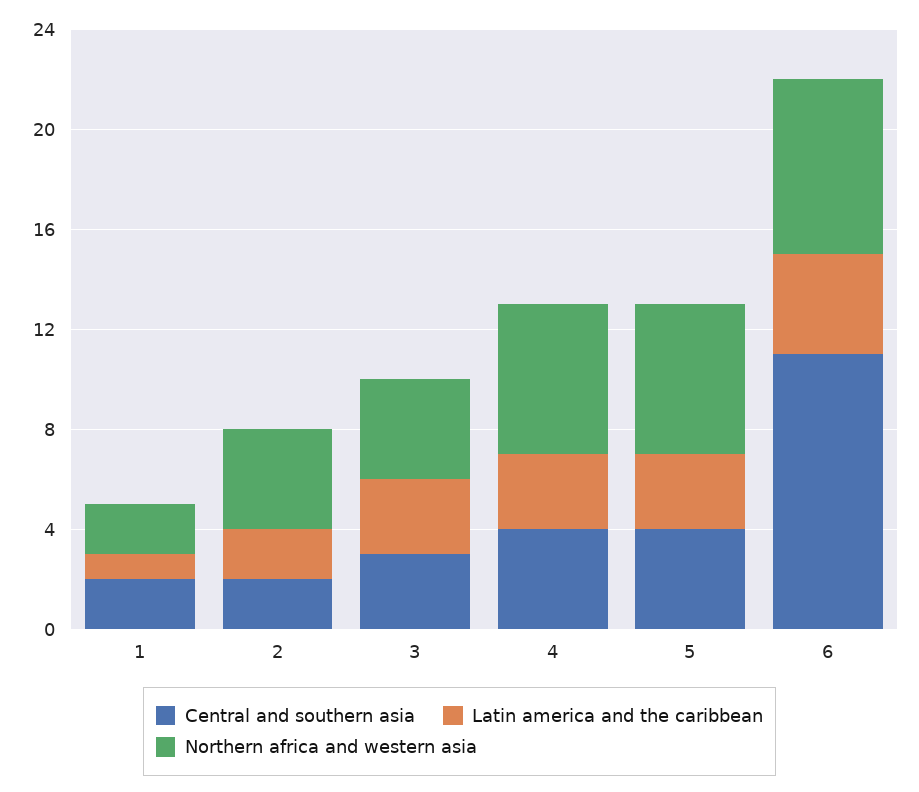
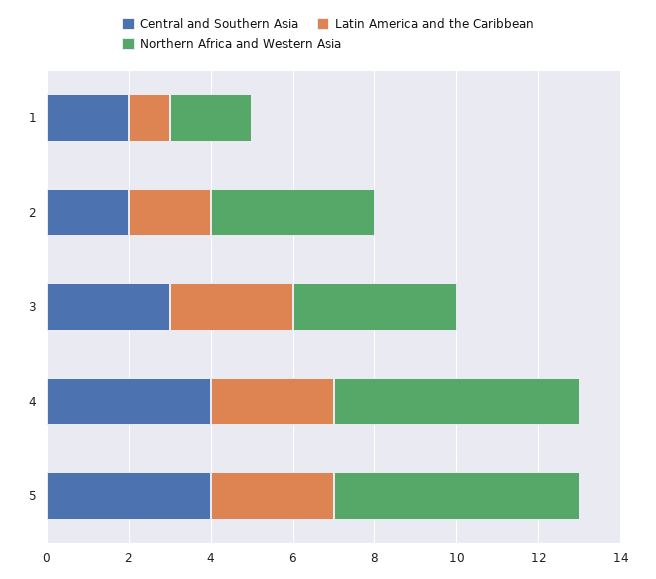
  {
    "Central and southern asia": {
      "1": 2,
      "2": 2,
      "3": 3,
      "4": 4,
-     "5": 4,
+     "5": 4
-     "6": 11
    },
    "Latin america and the caribbean": {
      "1": 1,
      "2": 2,
      "3": 3,
      "4": 3,
-     "5": 3,
+     "5": 3
-     "6": 4
    },
    "Northern africa and western asia": {
      "1": 2,
      "2": 4,
      "3": 4,
      "4": 6,
-     "5": 6,
+     "5": 6
-     "6": 7
    }
  }

